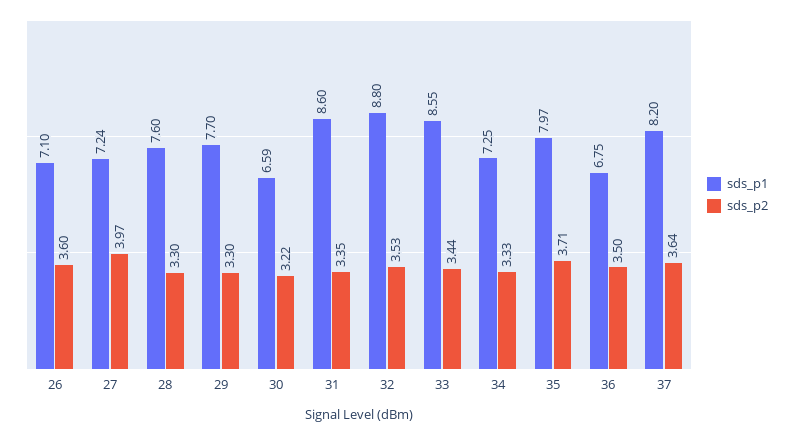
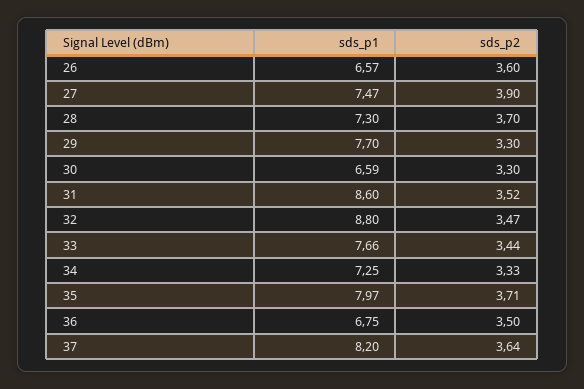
  {
    "sds_p1": {
-     "26": 7.1,
+     "26": 6.57,
-     "27": 7.24,
+     "27": 7.47,
-     "28": 7.6,
+     "28": 7.3,
      "29": 7.7,
      "30": 6.59,
      "31": 8.6,
      "32": 8.8,
-     "33": 8.55,
+     "33": 7.66,
      "34": 7.25,
      "35": 7.97,
      "36": 6.75,
      "37": 8.2
    },
    "sds_p2": {
      "26": 3.6,
-     "27": 3.97,
+     "27": 3.9,
-     "28": 3.3,
+     "28": 3.7,
      "29": 3.3,
-     "30": 3.22,
+     "30": 3.3,
-     "31": 3.35,
+     "31": 3.52,
-     "32": 3.53,
+     "32": 3.47,
      "33": 3.44,
      "34": 3.33,
      "35": 3.71,
      "36": 3.5,
      "37": 3.64
    }
  }

